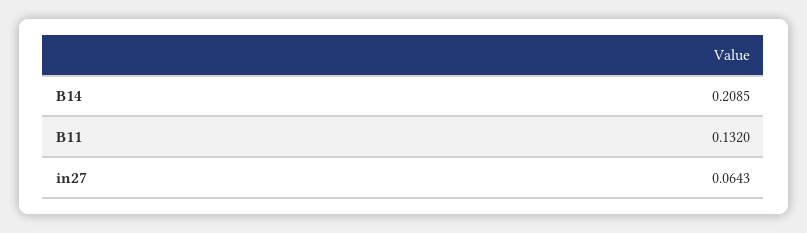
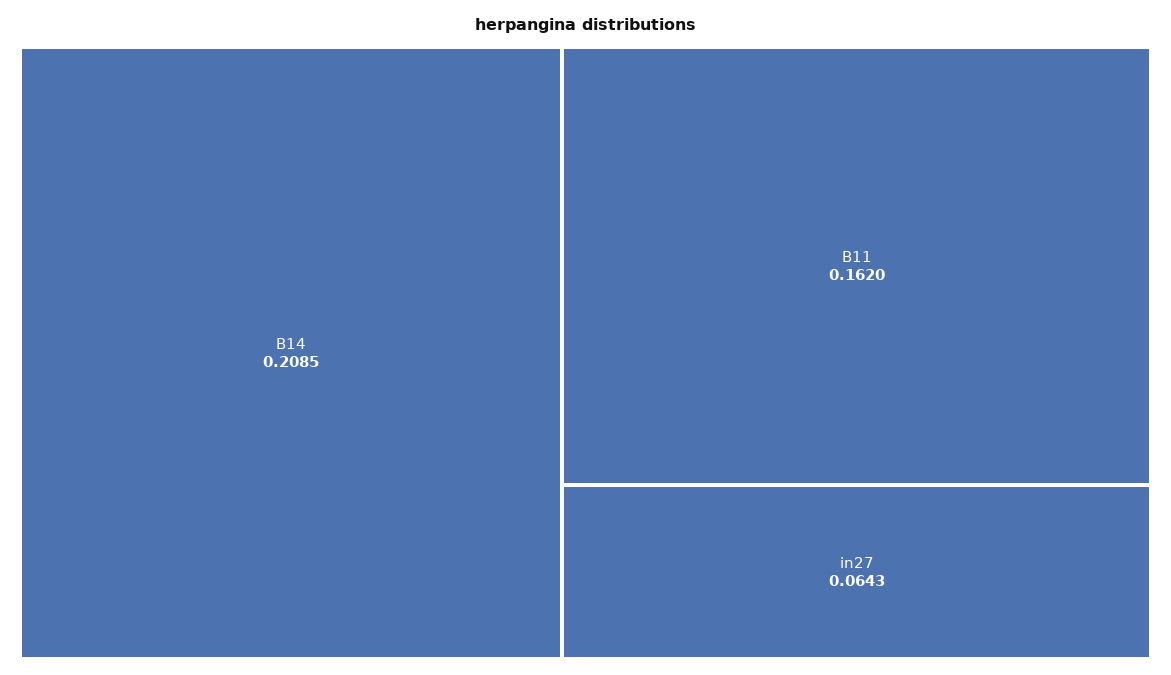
  {
    "B14": 0.2085,
-   "B11": 0.132,
+   "B11": 0.162,
    "in27": 0.0643
  }

